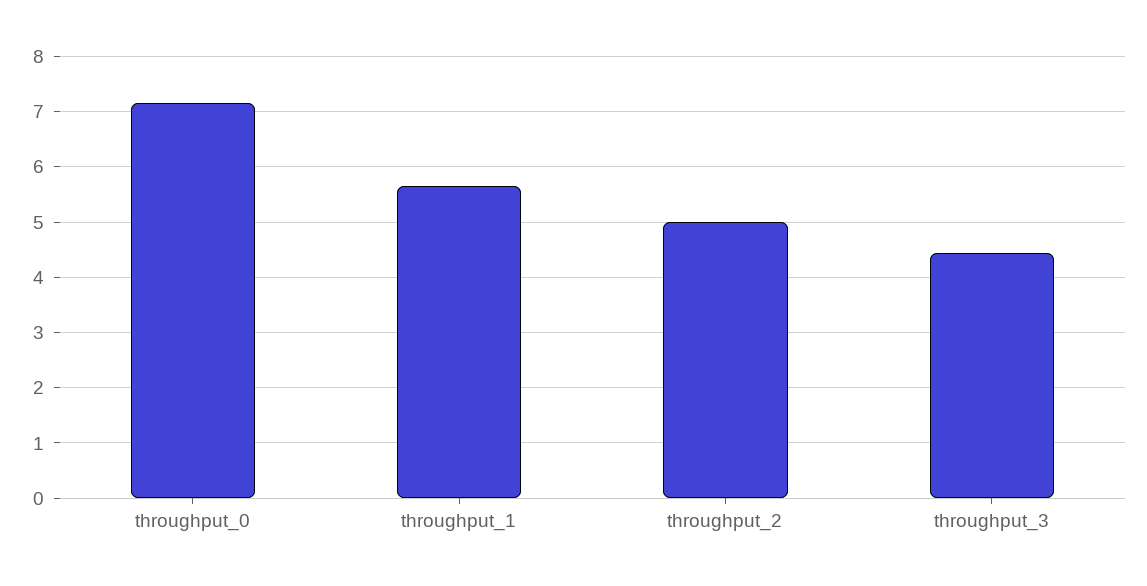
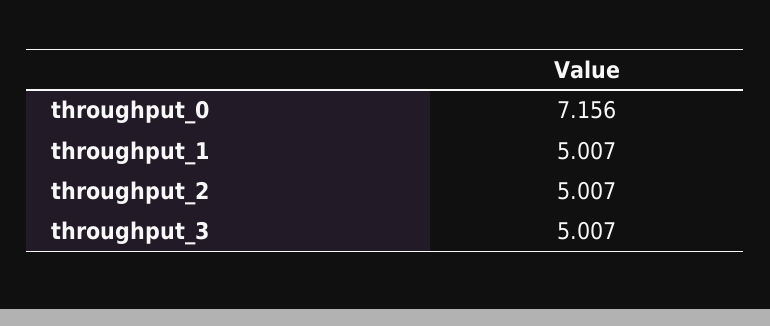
  {
    "throughput_0": 7.156,
-   "throughput_1": 5.6,
+   "throughput_1": 5.007,
    "throughput_2": 5.007,
-   "throughput_3": 4.4
+   "throughput_3": 5.007
  }

